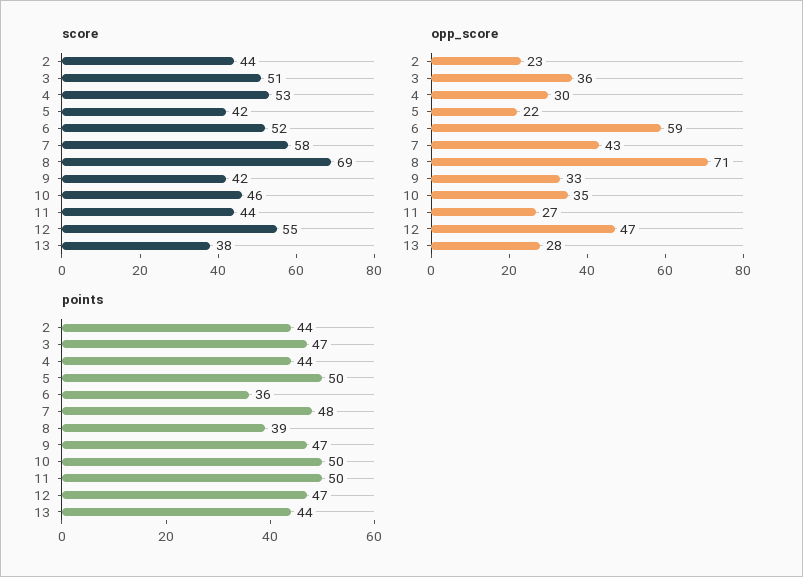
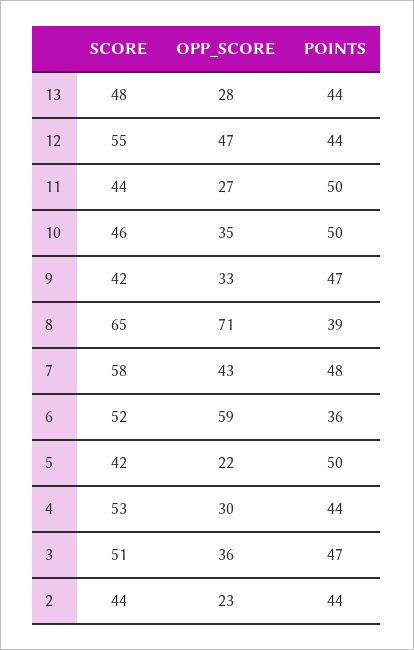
  {
    "score": {
      "2": 44,
      "3": 51,
      "4": 53,
      "5": 42,
      "6": 52,
      "7": 58,
-     "8": 69,
+     "8": 65,
      "9": 42,
      "10": 46,
      "11": 44,
      "12": 55,
-     "13": 38
+     "13": 48
    },
    "opp_score": {
      "2": 23,
      "3": 36,
      "4": 30,
      "5": 22,
      "6": 59,
      "7": 43,
      "8": 71,
      "9": 33,
      "10": 35,
      "11": 27,
      "12": 47,
      "13": 28
    },
    "points": {
      "2": 44,
      "3": 47,
      "4": 44,
      "5": 50,
      "6": 36,
      "7": 48,
      "8": 39,
      "9": 47,
      "10": 50,
      "11": 50,
-     "12": 47,
+     "12": 44,
      "13": 44
    }
  }

